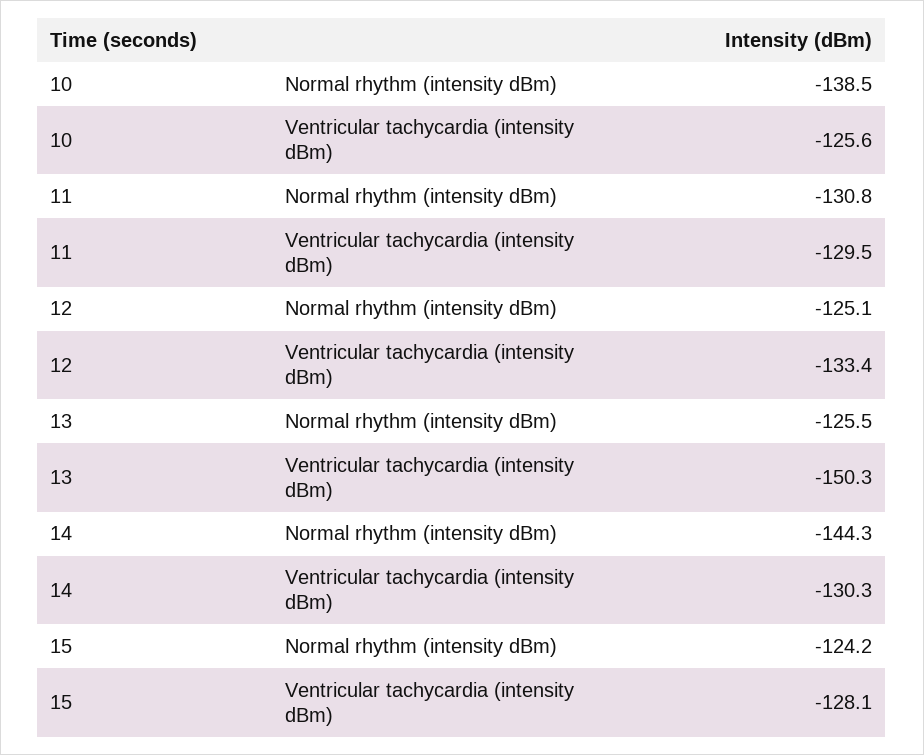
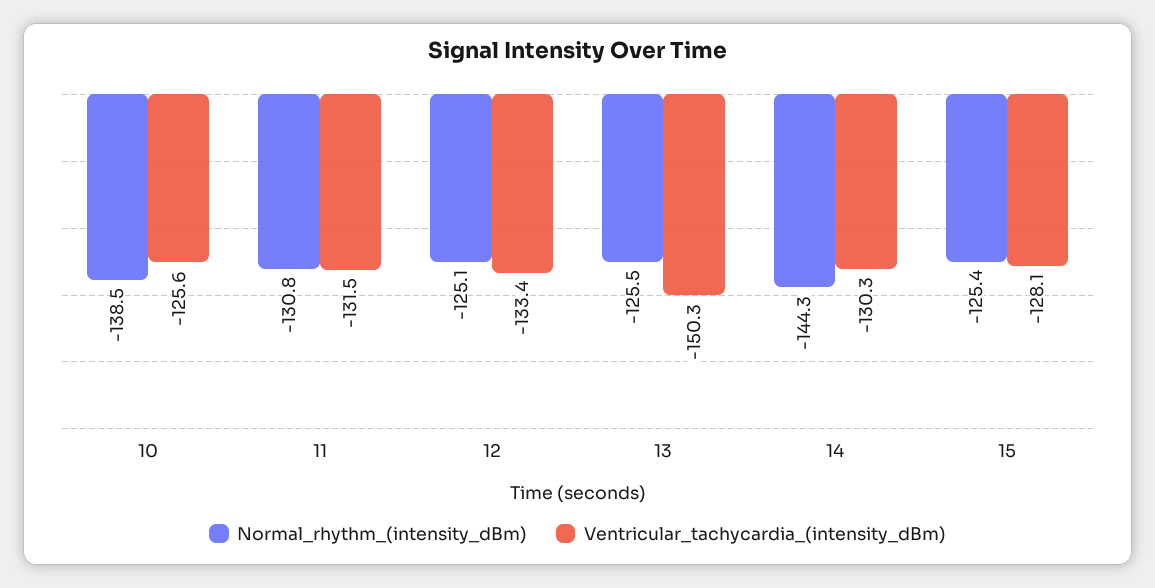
  {
    "Normal rhythm (intensity dBm)": {
      "10": -138.5,
      "11": -130.8,
      "12": -125.1,
      "13": -125.5,
      "14": -144.3,
-     "15": -124.2
+     "15": -125.4
    },
    "Ventricular tachycardia (intensity dBm)": {
      "10": -125.6,
-     "11": -129.5,
+     "11": -131.5,
      "12": -133.4,
      "13": -150.3,
      "14": -130.3,
      "15": -128.1
    }
  }

